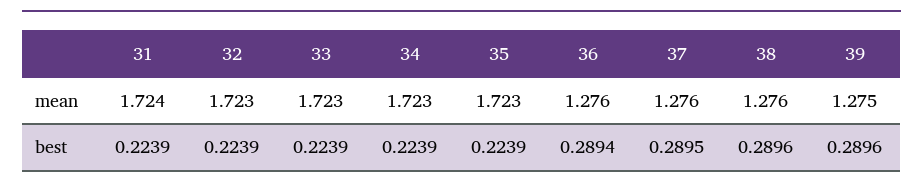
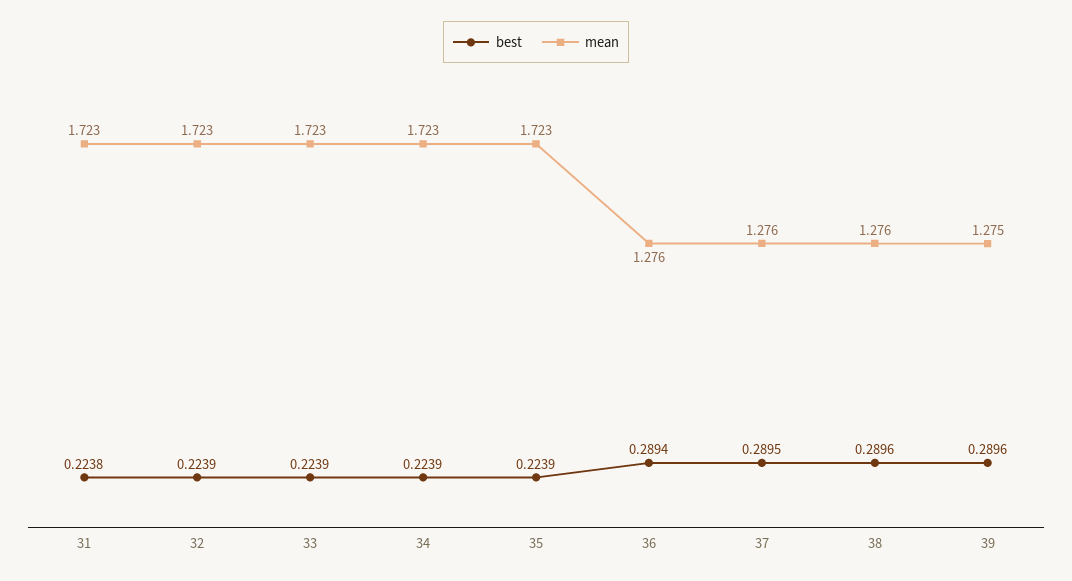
  {
    "mean": {
-     "31": 1.724,
+     "31": 1.723,
      "32": 1.723,
      "33": 1.723,
      "34": 1.723,
      "35": 1.723,
      "36": 1.276,
      "37": 1.276,
      "38": 1.276,
      "39": 1.275
    },
    "best": {
-     "31": 0.2239,
+     "31": 0.2238,
      "32": 0.2239,
      "33": 0.2239,
      "34": 0.2239,
      "35": 0.2239,
      "36": 0.2894,
      "37": 0.2895,
      "38": 0.2896,
      "39": 0.2896
    }
  }

